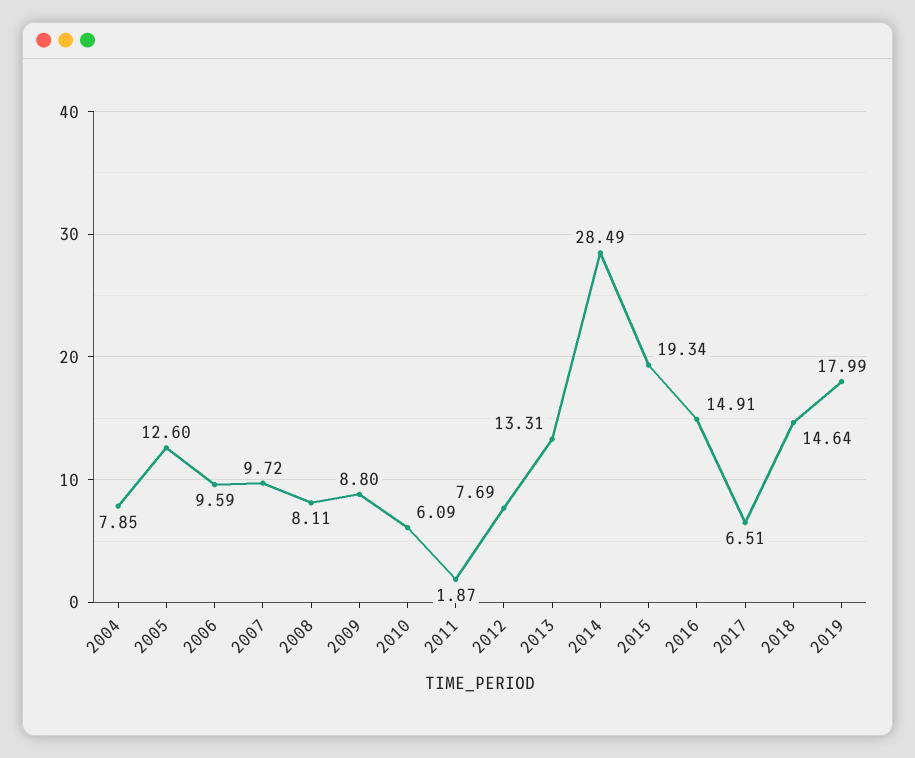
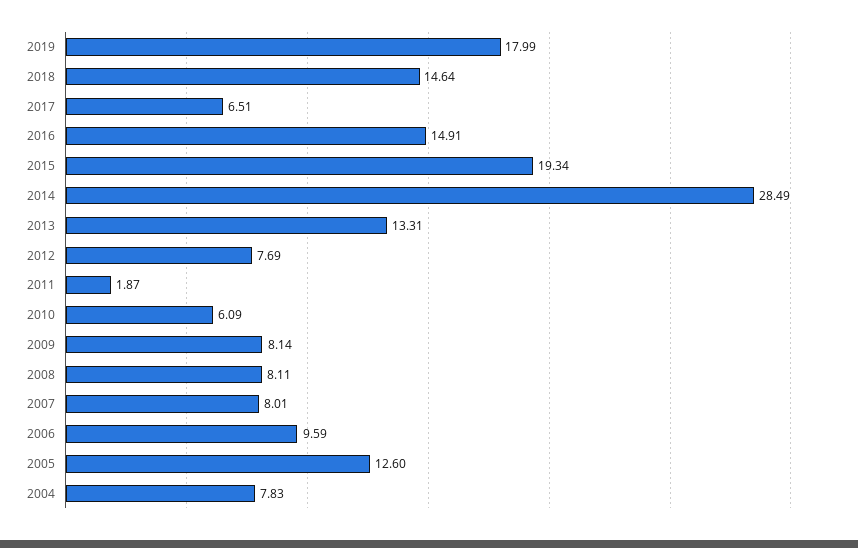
  {
-   "2004": 7.85,
+   "2004": 7.83,
    "2005": 12.6,
    "2006": 9.59,
-   "2007": 9.72,
+   "2007": 8.01,
    "2008": 8.11,
-   "2009": 8.8,
+   "2009": 8.14,
    "2010": 6.09,
    "2011": 1.87,
    "2012": 7.69,
    "2013": 13.31,
    "2014": 28.49,
    "2015": 19.34,
    "2016": 14.91,
    "2017": 6.51,
    "2018": 14.64,
    "2019": 17.99
  }

